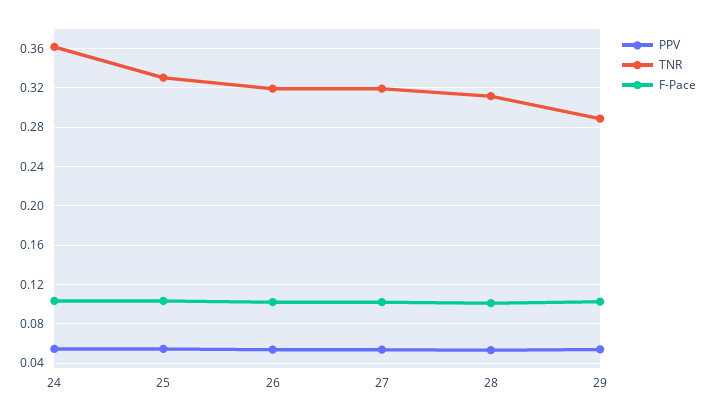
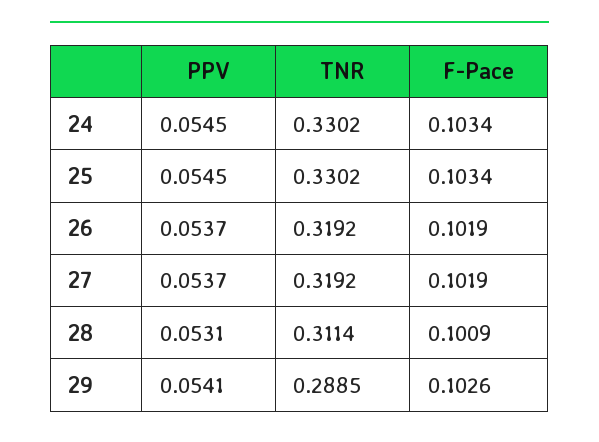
  {
    "PPV": {
      "24": 0.0545,
      "25": 0.0545,
      "26": 0.0537,
      "27": 0.0537,
      "28": 0.0531,
      "29": 0.0541
    },
    "TNR": {
-     "24": 0.36,
+     "24": 0.3302,
      "25": 0.3302,
      "26": 0.3192,
      "27": 0.3192,
      "28": 0.3114,
      "29": 0.2885
    },
    "F-Pace": {
      "24": 0.1034,
      "25": 0.1034,
      "26": 0.1019,
      "27": 0.1019,
      "28": 0.1009,
      "29": 0.1026
    }
  }

